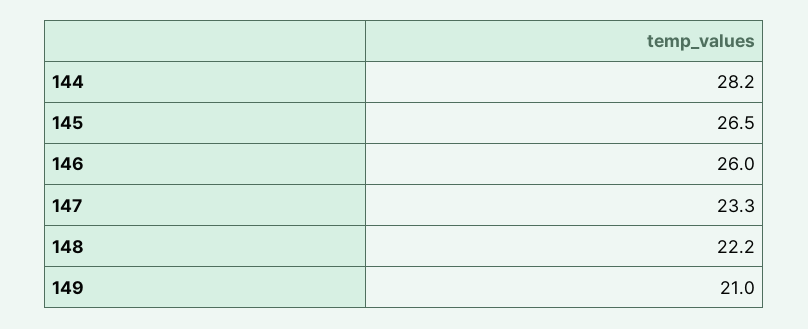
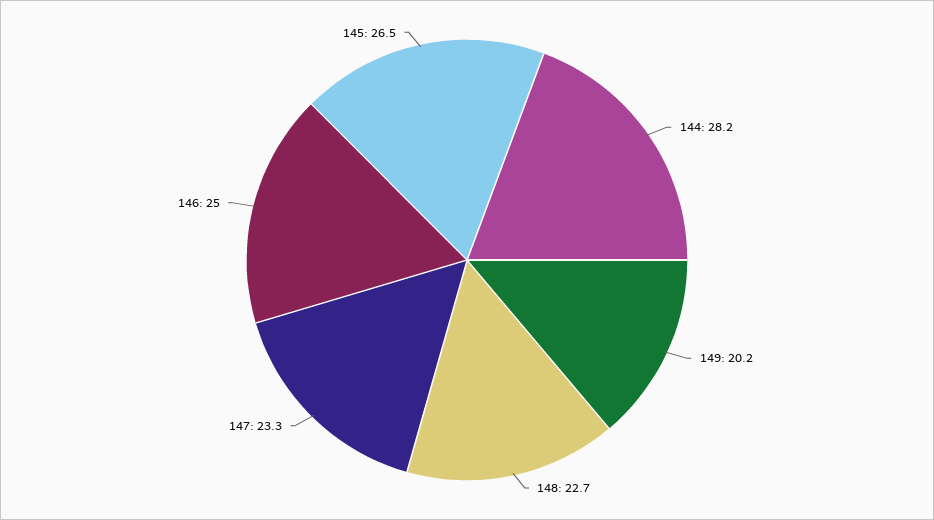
  {
    "144": 28.2,
    "145": 26.5,
-   "146": 26,
+   "146": 25,
    "147": 23.3,
-   "148": 22.2,
+   "148": 22.7,
-   "149": 21
+   "149": 20.2
  }

